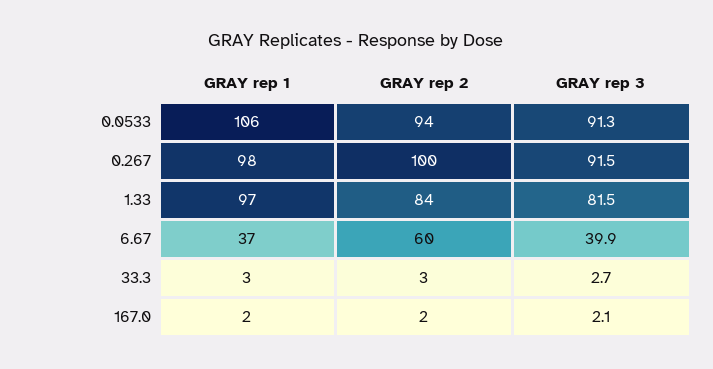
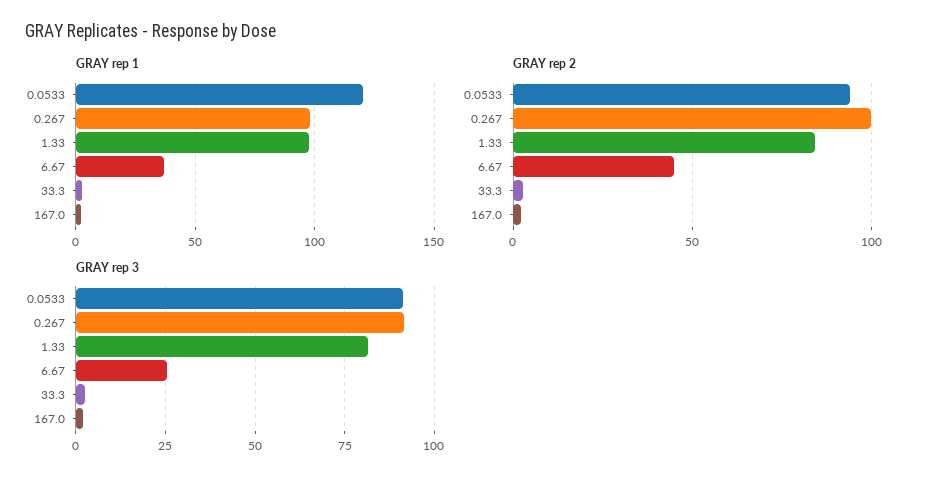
  {
    "GRAY rep 1": {
-     "0.0533": 106,
+     "0.0533": 120,
      "0.267": 98,
      "1.33": 97,
      "6.67": 37,
      "33.3": 3,
      "167.0": 2
    },
    "GRAY rep 2": {
      "0.0533": 94,
      "0.267": 100,
      "1.33": 84,
-     "6.67": 60,
+     "6.67": 45,
      "33.3": 3,
      "167.0": 2
    },
    "GRAY rep 3": {
      "0.0533": 91.3,
      "0.267": 91.5,
      "1.33": 81.5,
-     "6.67": 39.9,
+     "6.67": 25,
      "33.3": 2.7,
      "167.0": 2.1
    }
  }

